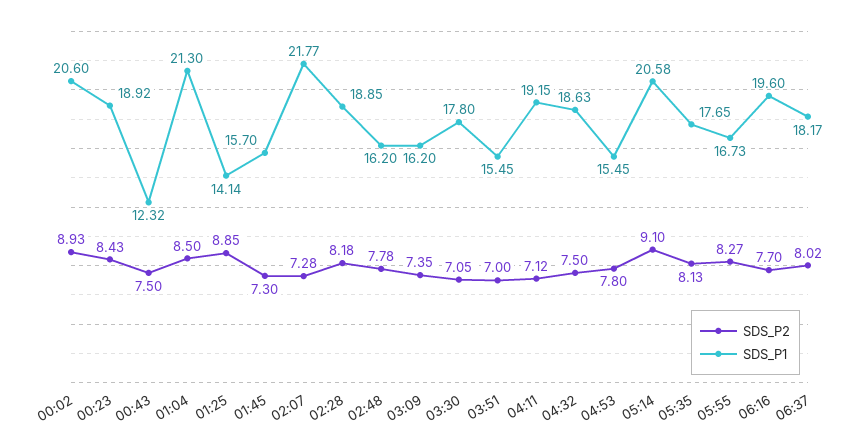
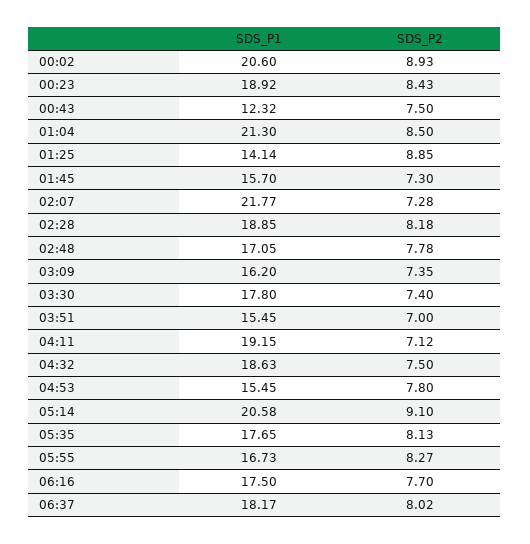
  {
    "SDS_P2": {
      "00:02": 8.93,
      "00:23": 8.43,
      "00:43": 7.5,
      "01:04": 8.5,
      "01:25": 8.85,
      "01:45": 7.3,
      "02:07": 7.28,
      "02:28": 8.18,
      "02:48": 7.78,
      "03:09": 7.35,
-     "03:30": 7.05,
+     "03:30": 7.4,
      "03:51": 7,
      "04:11": 7.12,
      "04:32": 7.5,
      "04:53": 7.8,
      "05:14": 9.1,
      "05:35": 8.13,
      "05:55": 8.27,
      "06:16": 7.7,
      "06:37": 8.02
    },
    "SDS_P1": {
      "00:02": 20.6,
      "00:23": 18.92,
      "00:43": 12.32,
      "01:04": 21.3,
      "01:25": 14.14,
      "01:45": 15.7,
      "02:07": 21.77,
      "02:28": 18.85,
-     "02:48": 16.2,
+     "02:48": 17.05,
      "03:09": 16.2,
      "03:30": 17.8,
      "03:51": 15.45,
      "04:11": 19.15,
      "04:32": 18.63,
      "04:53": 15.45,
      "05:14": 20.58,
      "05:35": 17.65,
      "05:55": 16.73,
-     "06:16": 19.6,
+     "06:16": 17.5,
      "06:37": 18.17
    }
  }

